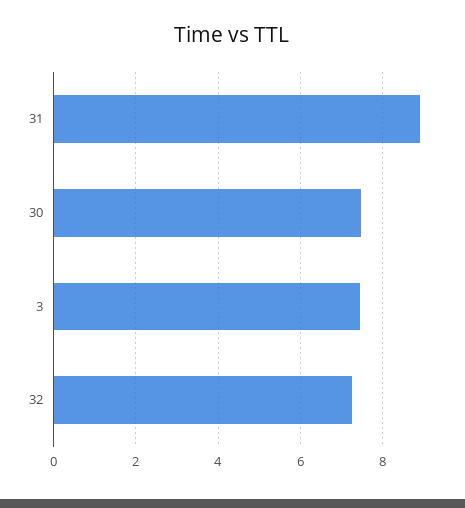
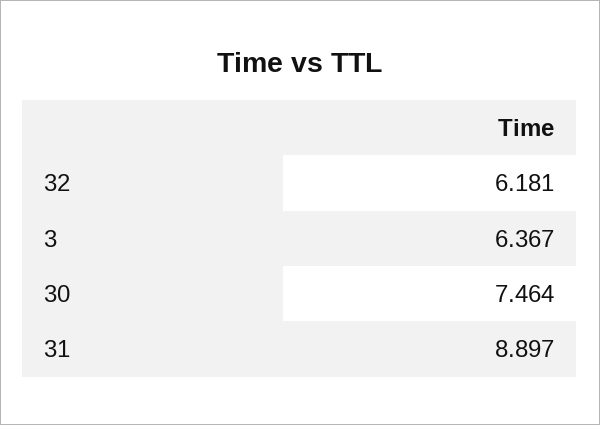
  {
    "31": 8.897,
    "30": 7.464,
-   "3": 7.4,
+   "3": 6.367,
-   "32": 7.2
+   "32": 6.181
  }

